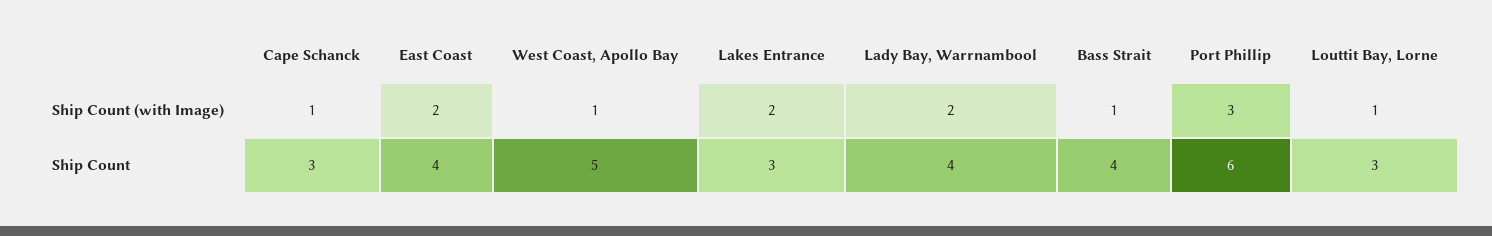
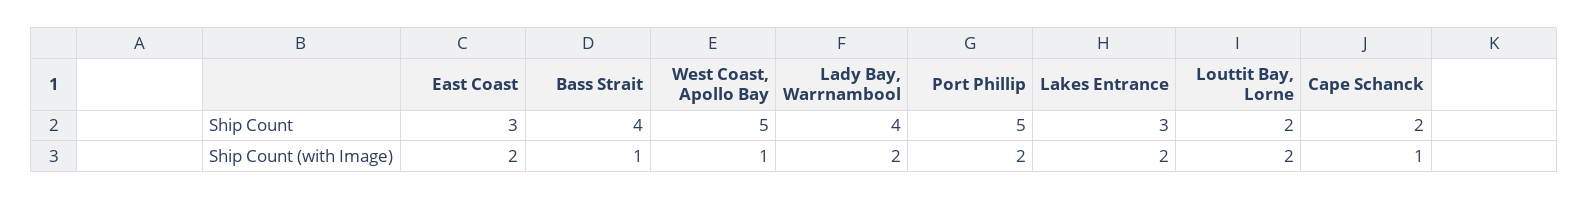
  {
    "Cape Schanck": {
      "Ship Count (with Image)": 1,
-     "Ship Count": 3
+     "Ship Count": 2
    },
    "East Coast": {
      "Ship Count (with Image)": 2,
-     "Ship Count": 4
+     "Ship Count": 3
    },
    "West Coast, Apollo Bay": {
      "Ship Count (with Image)": 1,
      "Ship Count": 5
    },
    "Lakes Entrance": {
      "Ship Count (with Image)": 2,
      "Ship Count": 3
    },
    "Lady Bay, Warrnambool": {
      "Ship Count (with Image)": 2,
      "Ship Count": 4
    },
    "Bass Strait": {
      "Ship Count (with Image)": 1,
      "Ship Count": 4
    },
    "Port Phillip": {
-     "Ship Count (with Image)": 3,
+     "Ship Count (with Image)": 2,
-     "Ship Count": 6
+     "Ship Count": 5
    },
    "Louttit Bay, Lorne": {
-     "Ship Count (with Image)": 1,
+     "Ship Count (with Image)": 2,
-     "Ship Count": 3
+     "Ship Count": 2
    }
  }

